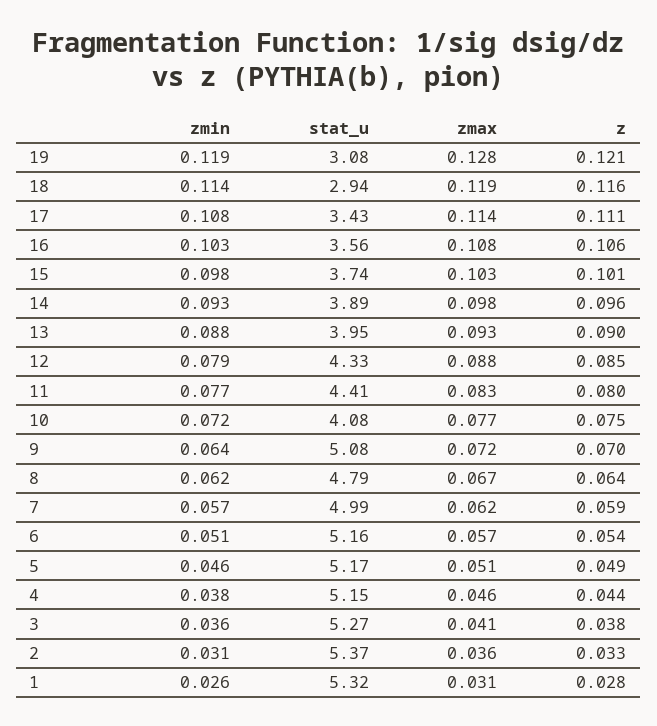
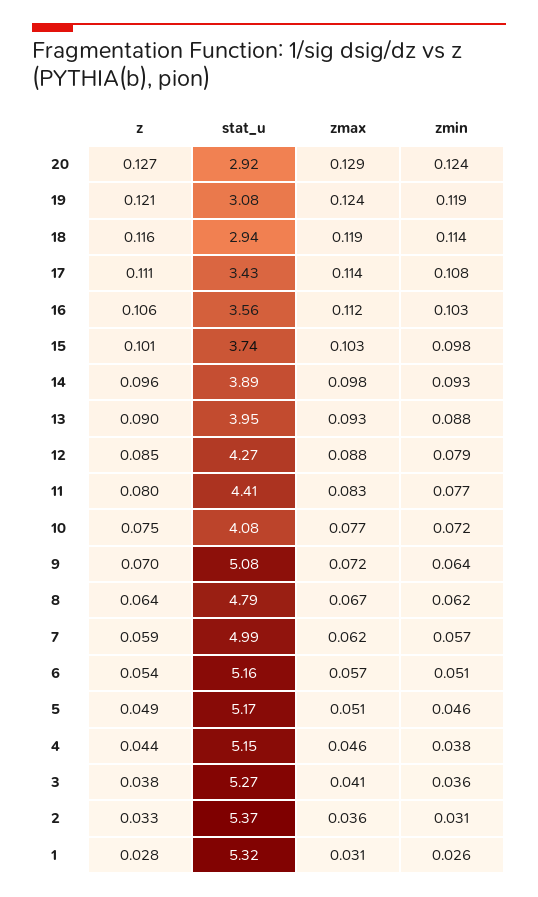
  {
    "zmin": {
      "19": 0.119,
      "18": 0.114,
      "17": 0.108,
      "16": 0.103,
      "15": 0.098,
      "14": 0.093,
      "13": 0.088,
      "12": 0.079,
      "11": 0.077,
      "10": 0.072,
      "9": 0.064,
      "8": 0.062,
      "7": 0.057,
      "6": 0.051,
      "5": 0.046,
      "4": 0.038,
      "3": 0.036,
      "2": 0.031,
-     "1": 0.026
+     "1": 0.026,
+     "20": 0.124
    },
    "stat_u": {
      "19": 3.08,
      "18": 2.94,
      "17": 3.43,
      "16": 3.56,
      "15": 3.74,
      "14": 3.89,
      "13": 3.95,
-     "12": 4.33,
+     "12": 4.27,
      "11": 4.41,
      "10": 4.08,
      "9": 5.08,
      "8": 4.79,
      "7": 4.99,
      "6": 5.16,
      "5": 5.17,
      "4": 5.15,
      "3": 5.27,
      "2": 5.37,
-     "1": 5.32
+     "1": 5.32,
+     "20": 2.92
    },
    "zmax": {
-     "19": 0.128,
+     "19": 0.124,
      "18": 0.119,
      "17": 0.114,
-     "16": 0.108,
+     "16": 0.112,
      "15": 0.103,
      "14": 0.098,
      "13": 0.093,
      "12": 0.088,
      "11": 0.083,
      "10": 0.077,
      "9": 0.072,
      "8": 0.067,
      "7": 0.062,
      "6": 0.057,
      "5": 0.051,
      "4": 0.046,
      "3": 0.041,
      "2": 0.036,
-     "1": 0.031
+     "1": 0.031,
+     "20": 0.129
    },
    "z": {
      "19": 0.121,
      "18": 0.116,
      "17": 0.111,
      "16": 0.106,
      "15": 0.101,
      "14": 0.096,
      "13": 0.09,
      "12": 0.085,
      "11": 0.08,
      "10": 0.075,
      "9": 0.07,
      "8": 0.064,
      "7": 0.059,
      "6": 0.054,
      "5": 0.049,
      "4": 0.044,
      "3": 0.038,
      "2": 0.033,
-     "1": 0.028
+     "1": 0.028,
+     "20": 0.127
    }
  }

